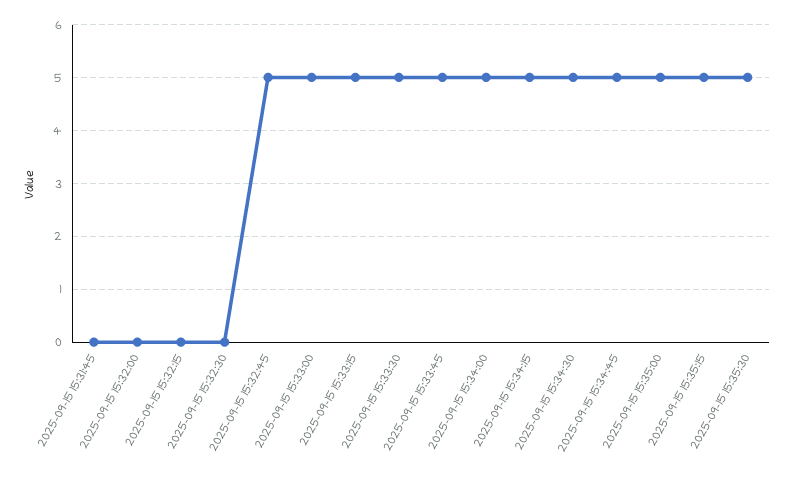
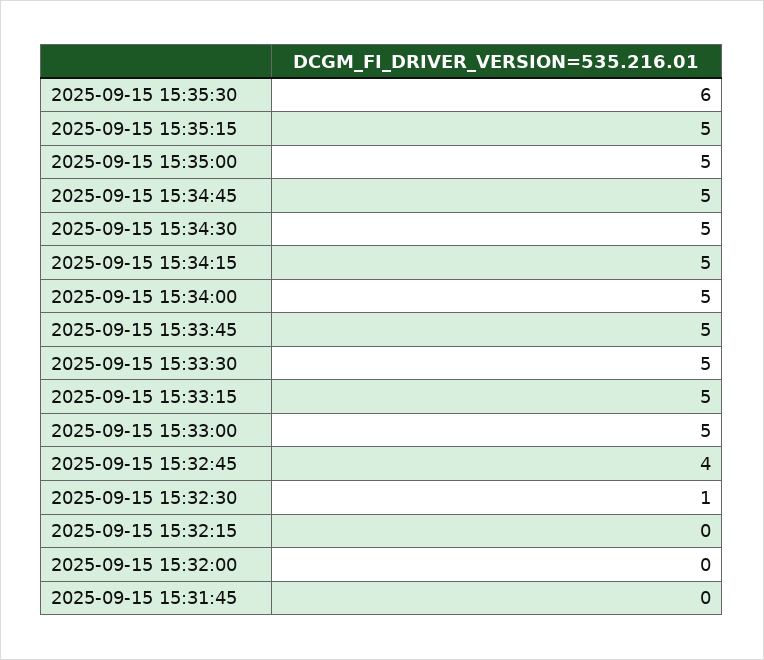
  {
    "2025-09-15 15:31:45": 0,
    "2025-09-15 15:32:00": 0,
    "2025-09-15 15:32:15": 0,
-   "2025-09-15 15:32:30": 0,
+   "2025-09-15 15:32:30": 1,
-   "2025-09-15 15:32:45": 5,
+   "2025-09-15 15:32:45": 4,
    "2025-09-15 15:33:00": 5,
    "2025-09-15 15:33:15": 5,
    "2025-09-15 15:33:30": 5,
    "2025-09-15 15:33:45": 5,
    "2025-09-15 15:34:00": 5,
    "2025-09-15 15:34:15": 5,
    "2025-09-15 15:34:30": 5,
    "2025-09-15 15:34:45": 5,
    "2025-09-15 15:35:00": 5,
    "2025-09-15 15:35:15": 5,
-   "2025-09-15 15:35:30": 5
+   "2025-09-15 15:35:30": 6
  }

